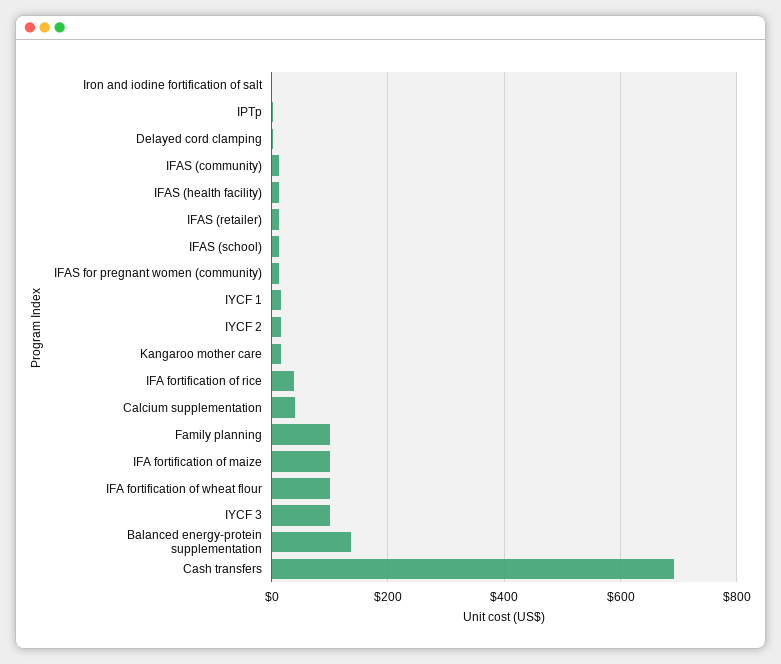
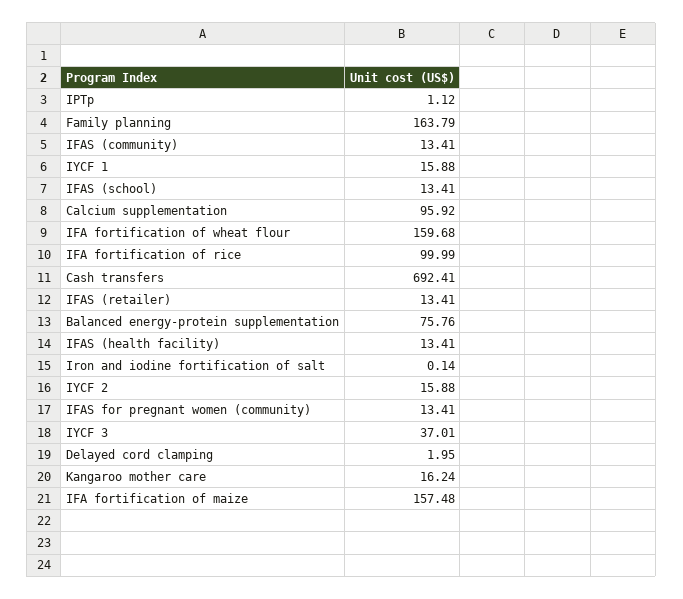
  {
    "Iron and iodine fortification of salt": 0.14,
    "IPTp": 1.12,
    "Delayed cord clamping": 1.95,
    "IFAS (community)": 13.41,
    "IFAS (health facility)": 13.41,
    "IFAS (retailer)": 13.41,
    "IFAS (school)": 13.41,
    "IFAS for pregnant women (community)": 13.41,
    "IYCF 1": 15.88,
    "IYCF 2": 15.88,
    "Kangaroo mother care": 16.24,
-   "IFA fortification of rice": 40,
+   "IFA fortification of rice": 99.99,
-   "Calcium supplementation": 40,
+   "Calcium supplementation": 95.92,
-   "Family planning": 100,
+   "Family planning": 163.79,
-   "IFA fortification of maize": 100,
+   "IFA fortification of maize": 157.48,
-   "IFA fortification of wheat flour": 100,
+   "IFA fortification of wheat flour": 159.68,
-   "IYCF 3": 100,
+   "IYCF 3": 37.01,
-   "Balanced energy-protein supplementation": 140,
+   "Balanced energy-protein supplementation": 75.76,
    "Cash transfers": 692.41
  }

